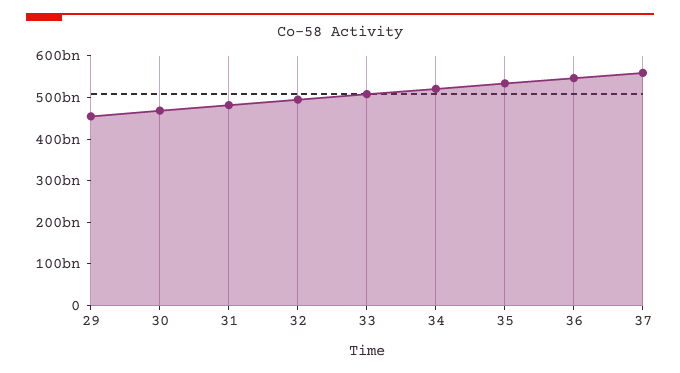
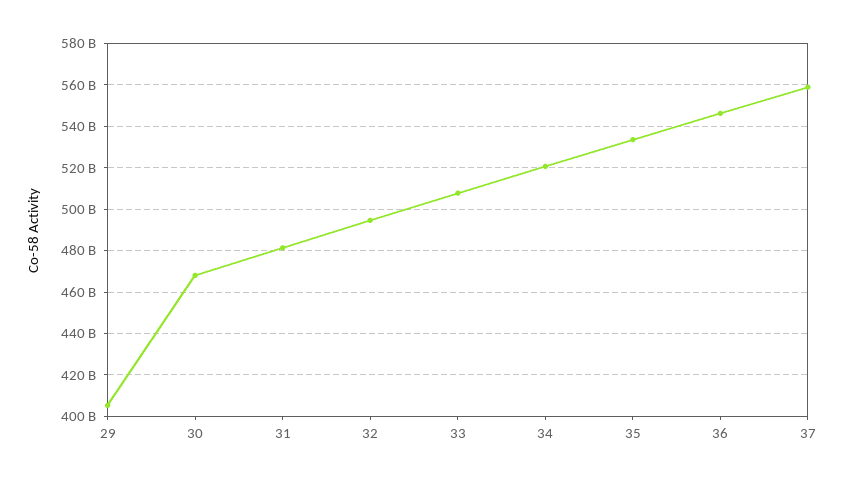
  {
-   "29": 460000000000,
+   "29": 405000000000,
    "30": 470000000000,
    "31": 480000000000,
    "32": 495000000000,
    "33": 510000000000,
    "34": 520000000000,
    "35": 535000000000,
    "36": 545000000000,
    "37": 560000000000
  }

